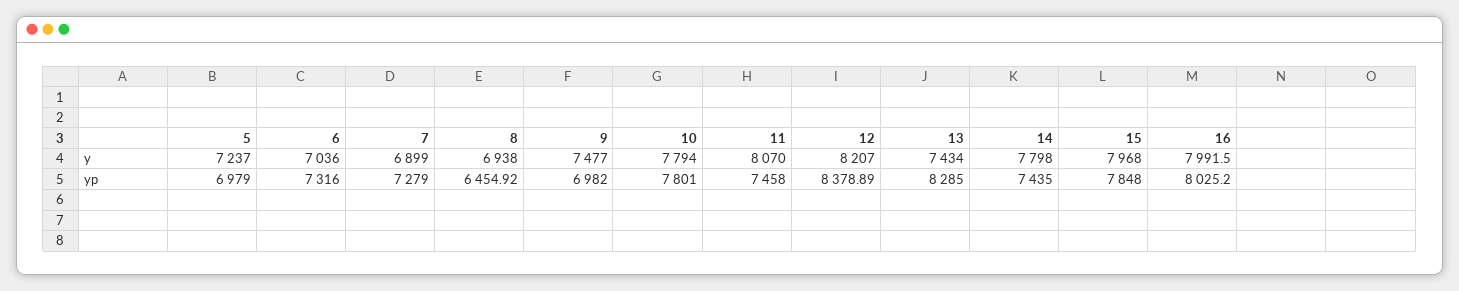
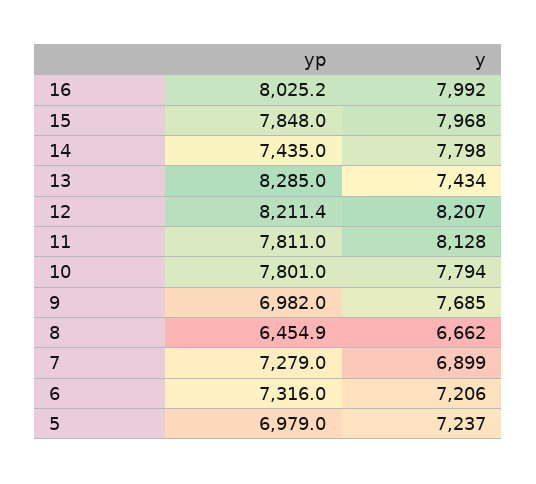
  {
    "5": {
      "y": 7237,
      "yp": 6979
    },
    "6": {
-     "y": 7036,
+     "y": 7206,
      "yp": 7316
    },
    "7": {
      "y": 6899,
      "yp": 7279
    },
    "8": {
-     "y": 6938,
+     "y": 6662,
      "yp": 6454.92
    },
    "9": {
-     "y": 7477,
+     "y": 7685,
      "yp": 6982
    },
    "10": {
      "y": 7794,
      "yp": 7801
    },
    "11": {
-     "y": 8070,
+     "y": 8128,
-     "yp": 7458
+     "yp": 7811
    },
    "12": {
      "y": 8207,
-     "yp": 8378.89
+     "yp": 8211.4
    },
    "13": {
      "y": 7434,
      "yp": 8285
    },
    "14": {
      "y": 7798,
      "yp": 7435
    },
    "15": {
      "y": 7968,
      "yp": 7848
    },
    "16": {
      "y": 7991.5,
      "yp": 8025.2
    }
  }

